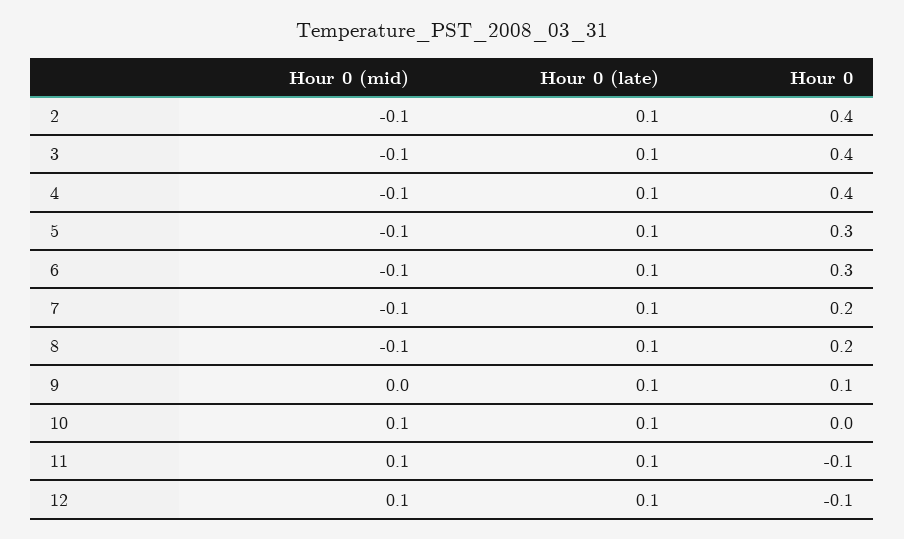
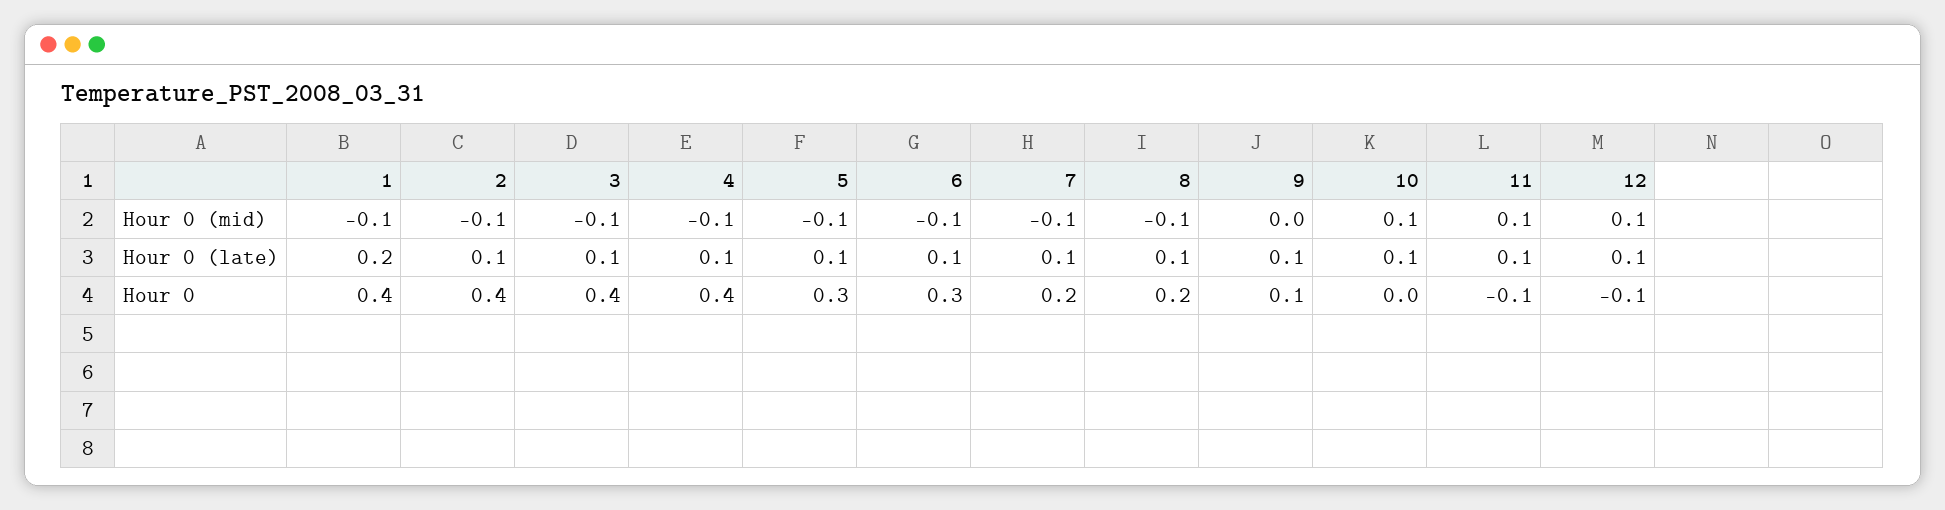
  {
    "Hour 0 (mid)": {
      "2": -0.1,
      "3": -0.1,
      "4": -0.1,
      "5": -0.1,
      "6": -0.1,
      "7": -0.1,
      "8": -0.1,
      "9": 0,
      "10": 0.1,
      "11": 0.1,
-     "12": 0.1
+     "12": 0.1,
+     "1": -0.1
    },
    "Hour 0 (late)": {
      "2": 0.1,
      "3": 0.1,
      "4": 0.1,
      "5": 0.1,
      "6": 0.1,
      "7": 0.1,
      "8": 0.1,
      "9": 0.1,
      "10": 0.1,
      "11": 0.1,
-     "12": 0.1
+     "12": 0.1,
+     "1": 0.2
    },
    "Hour 0": {
      "2": 0.4,
      "3": 0.4,
      "4": 0.4,
      "5": 0.3,
      "6": 0.3,
      "7": 0.2,
      "8": 0.2,
      "9": 0.1,
      "10": 0,
      "11": -0.1,
-     "12": -0.1
+     "12": -0.1,
+     "1": 0.4
    }
  }

